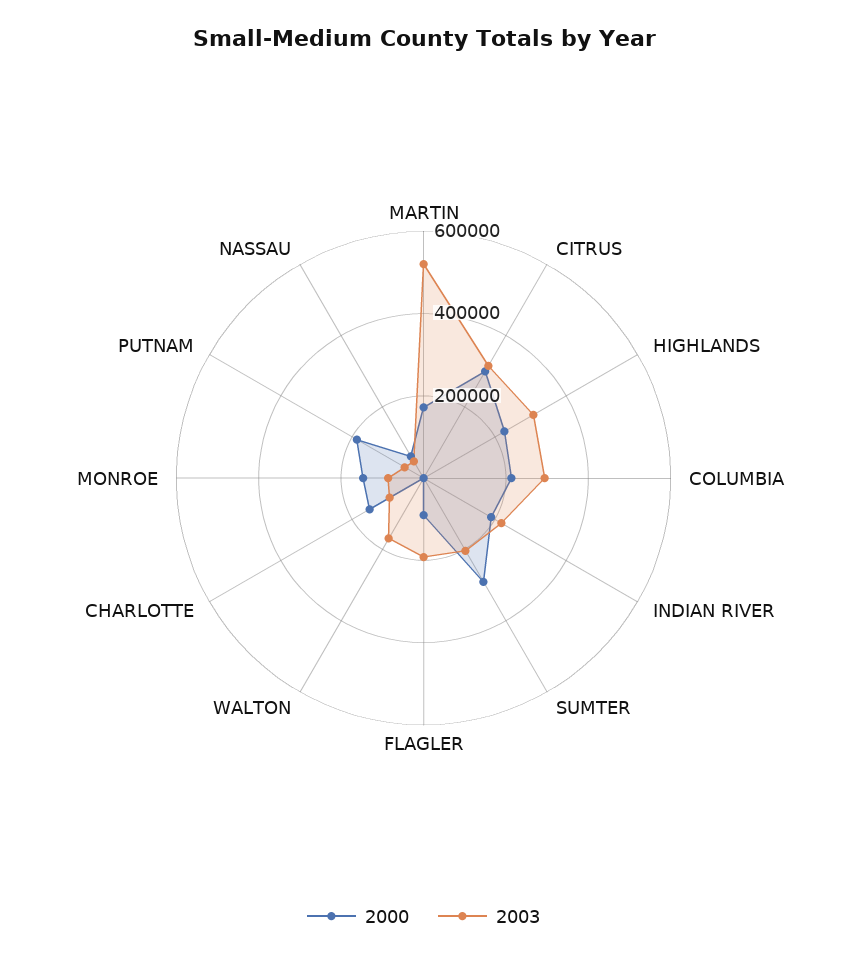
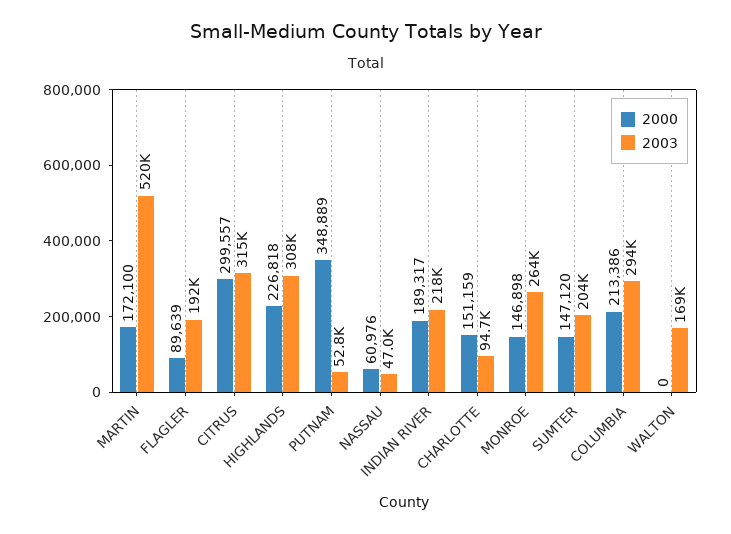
  {
    "2000": {
      "MARTIN": 172100,
      "CITRUS": 299557,
      "HIGHLANDS": 226818,
      "COLUMBIA": 213386,
      "INDIAN RIVER": 189317,
-     "SUMTER": 300000,
+     "SUMTER": 147120,
      "FLAGLER": 89639,
      "WALTON": 0,
      "CHARLOTTE": 151159,
      "MONROE": 146898,
-     "PUTNAM": 200000,
+     "PUTNAM": 348889,
      "NASSAU": 60976
    },
    "2003": {
      "MARTIN": 520000,
      "CITRUS": 315000,
      "HIGHLANDS": 308000,
      "COLUMBIA": 294000,
      "INDIAN RIVER": 218000,
      "SUMTER": 204000,
      "FLAGLER": 192000,
      "WALTON": 169000,
      "CHARLOTTE": 94700,
-     "MONROE": 100000,
+     "MONROE": 264000,
      "PUTNAM": 52800,
      "NASSAU": 47000
    }
  }

